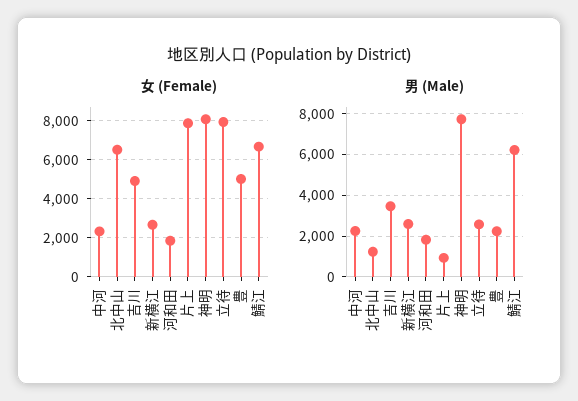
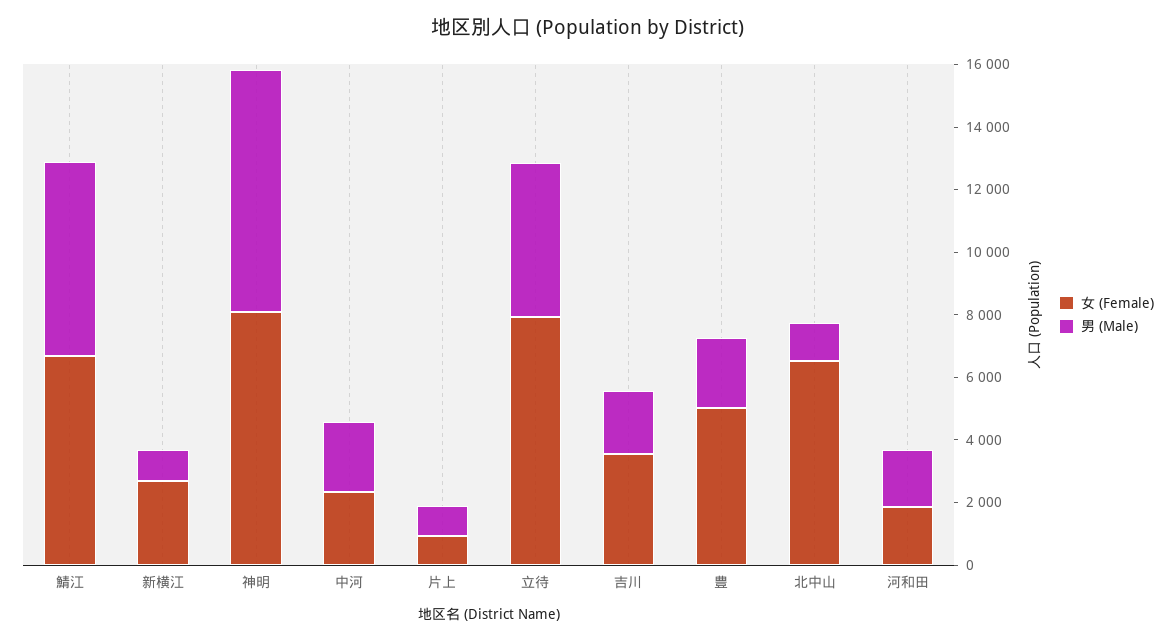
  {
    "女 (Female)": {
      "中河": 2500,
      "北中山": 6500,
-     "吉川": 5000,
+     "吉川": 3500,
      "新横江": 2500,
      "河和田": 2000,
-     "片上": 8000,
+     "片上": 1000,
      "神明": 8000,
      "立待": 8000,
      "豊": 5000,
      "鯖江": 6500
    },
    "男 (Male)": {
      "中河": 2000,
      "北中山": 1000,
-     "吉川": 3500,
+     "吉川": 2000,
-     "新横江": 2500,
+     "新横江": 1000,
      "河和田": 2000,
      "片上": 1000,
      "神明": 7500,
-     "立待": 2500,
+     "立待": 5000,
      "豊": 2000,
      "鯖江": 6000
    }
  }

